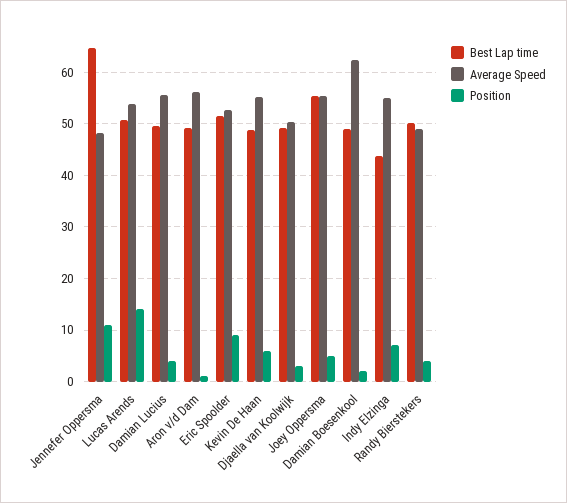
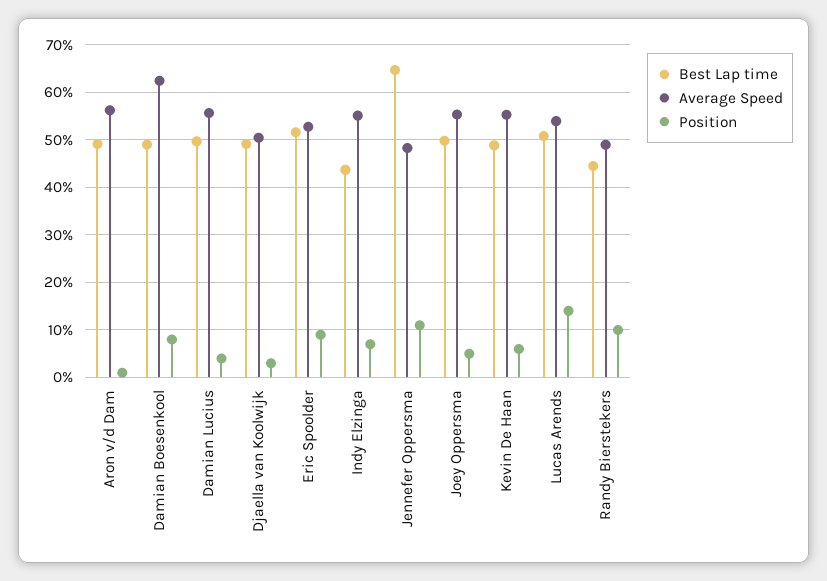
  {
    "Best Lap time": {
      "Jennefer Oppersma": 64,
      "Lucas Arends": 50,
      "Damian Lucius": 50,
      "Aron v/d Dam": 50,
      "Eric Spoolder": 52,
      "Kevin De Haan": 48,
      "Djaella van Koolwijk": 50,
-     "Joey Oppersma": 56,
+     "Joey Oppersma": 50,
      "Damian Boesenkool": 50,
      "Indy Elzinga": 44,
-     "Randy Bierstekers": 50
+     "Randy Bierstekers": 44
    },
    "Average Speed": {
      "Jennefer Oppersma": 48,
      "Lucas Arends": 54,
      "Damian Lucius": 56,
      "Aron v/d Dam": 56,
      "Eric Spoolder": 52,
      "Kevin De Haan": 56,
      "Djaella van Koolwijk": 50,
      "Joey Oppersma": 56,
      "Damian Boesenkool": 62,
      "Indy Elzinga": 56,
      "Randy Bierstekers": 48
    },
    "Position": {
      "Jennefer Oppersma": 12,
      "Lucas Arends": 14,
      "Damian Lucius": 4,
      "Aron v/d Dam": 2,
      "Eric Spoolder": 10,
      "Kevin De Haan": 6,
      "Djaella van Koolwijk": 4,
      "Joey Oppersma": 6,
-     "Damian Boesenkool": 2,
+     "Damian Boesenkool": 8,
      "Indy Elzinga": 8,
-     "Randy Bierstekers": 4
+     "Randy Bierstekers": 10
    }
  }

